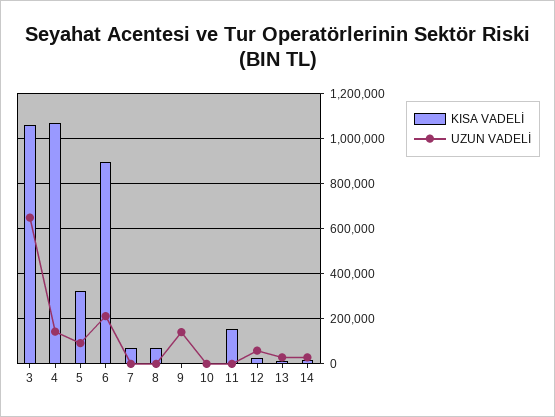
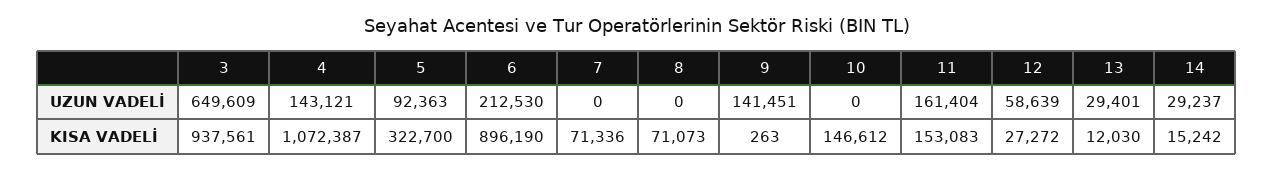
  {
    "KISA VADELİ": {
-     "3": 1050000,
+     "3": 937561,
      "4": 1072387,
      "5": 322700,
      "6": 896190,
      "7": 71336,
      "8": 71073,
      "9": 263,
-     "10": 0,
+     "10": 146612,
      "11": 153083,
      "12": 27272,
      "13": 12030,
      "14": 15242
    },
    "UZUN VADELİ": {
      "3": 649609,
      "4": 143121,
      "5": 92363,
      "6": 212530,
      "7": 0,
      "8": 0,
      "9": 141451,
      "10": 0,
-     "11": 0,
+     "11": 161404,
      "12": 58639,
      "13": 29401,
      "14": 29237
    }
  }

